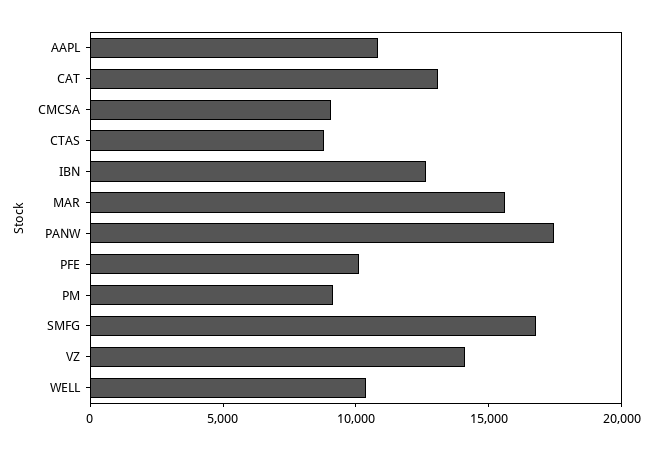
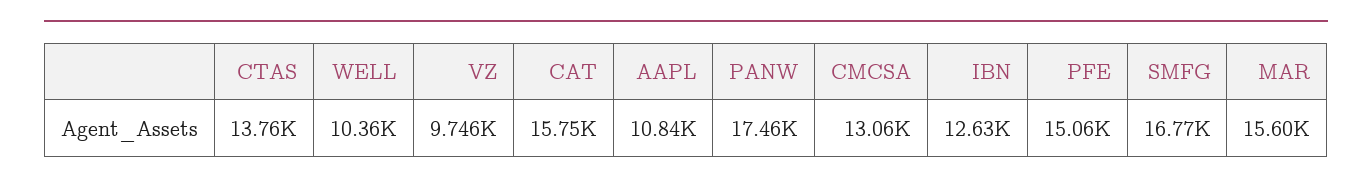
  {
    "AAPL": 10840,
-   "CAT": 13000,
+   "CAT": 15750,
-   "CMCSA": 9000,
+   "CMCSA": 13060,
-   "CTAS": 9000,
+   "CTAS": 13760,
    "IBN": 12630,
    "MAR": 15600,
    "PANW": 17460,
-   "PFE": 10000,
+   "PFE": 15060,
-   "PM": 9000,
    "SMFG": 16770,
-   "VZ": 14000,
+   "VZ": 9746,
    "WELL": 10360
  }

